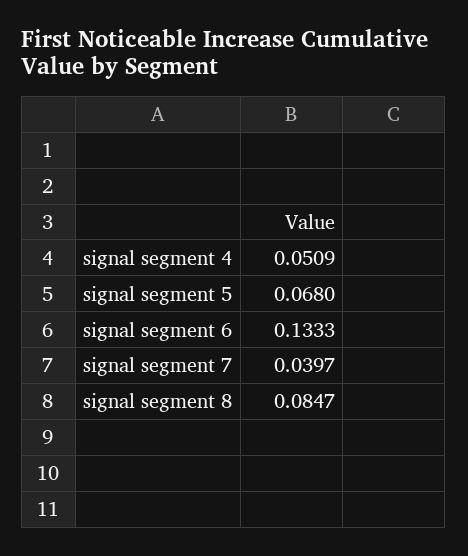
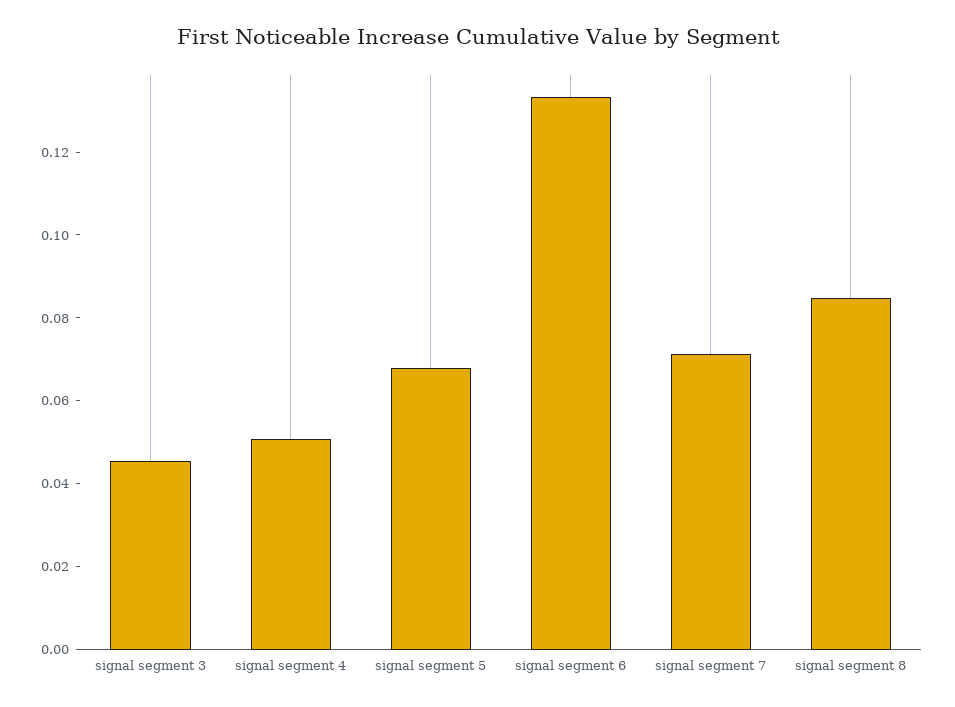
  {
    "signal segment 4": 0.0509,
    "signal segment 5": 0.068,
    "signal segment 6": 0.1333,
-   "signal segment 7": 0.0397,
+   "signal segment 7": 0.07,
-   "signal segment 8": 0.0847
+   "signal segment 8": 0.0847,
+   "signal segment 3": 0.045
  }

